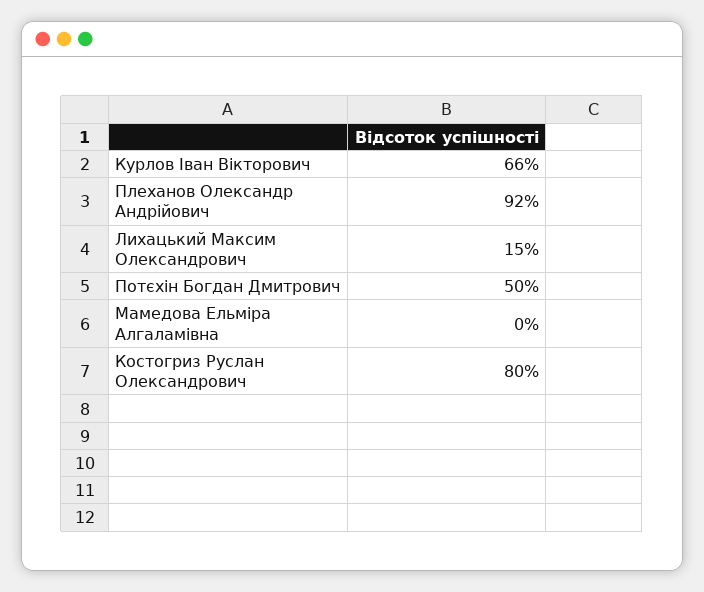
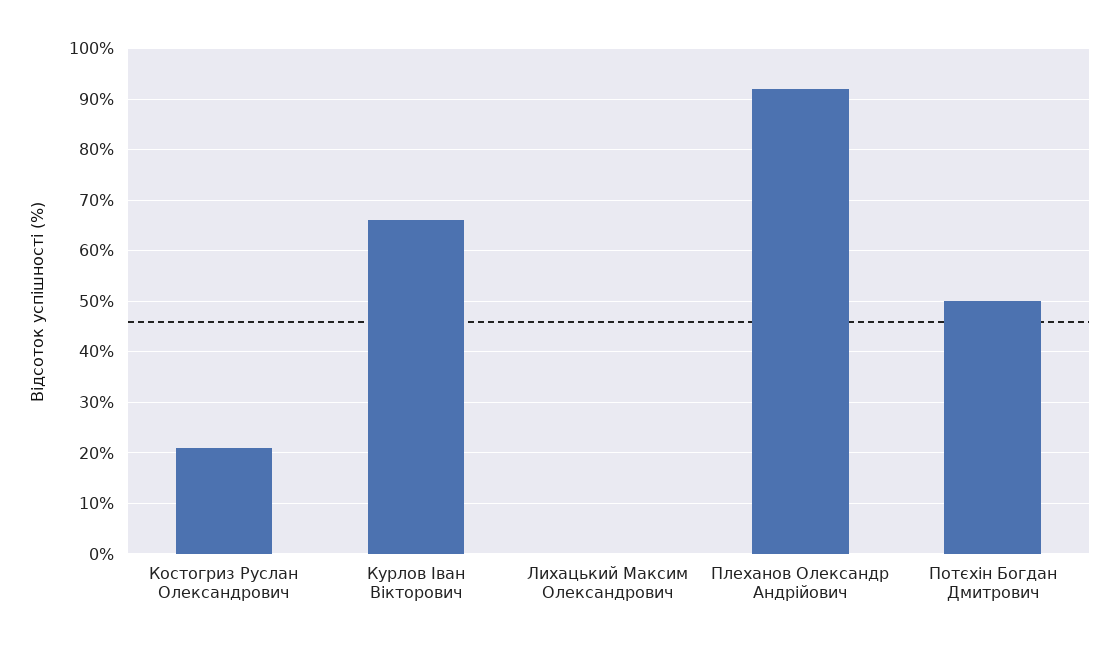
  {
    "Курлов Іван Вікторович": 66,
    "Плеханов Олександр Андрійович": 92,
-   "Лихацький Максим Олександрович": 15,
+   "Лихацький Максим Олександрович": 0,
    "Потєхін Богдан Дмитрович": 50,
-   "Мамедова Ельміра Алгаламівна": 0,
-   "Костогриз Руслан Олександрович": 80
+   "Костогриз Руслан Олександрович": 20
  }

